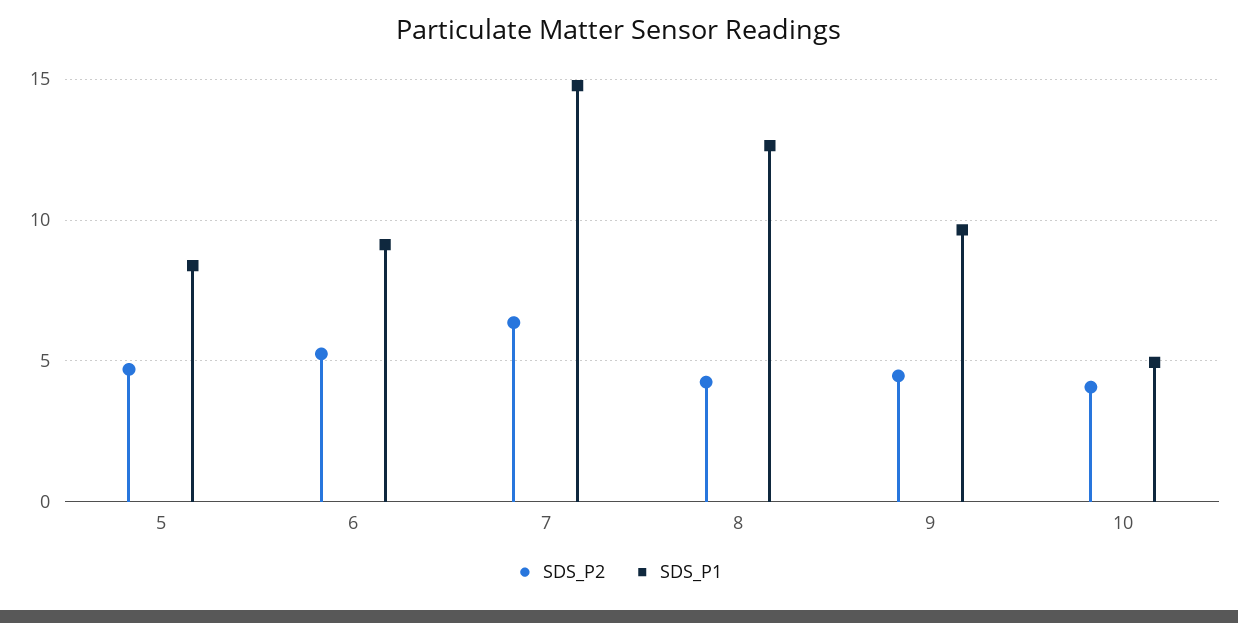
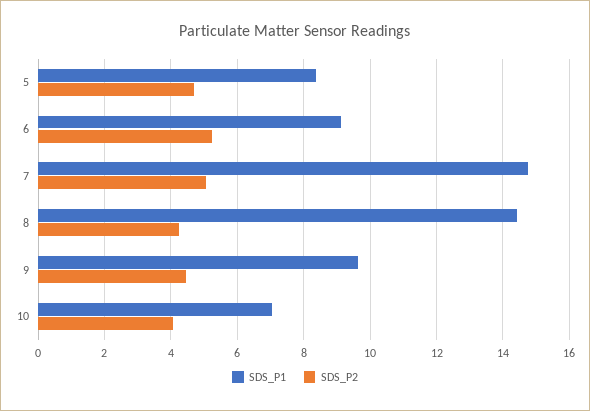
  {
    "SDS_P2": {
      "5": 4.8,
      "6": 5.2,
-     "7": 6.5,
+     "7": 5,
      "8": 4.2,
      "9": 4.4,
      "10": 4
    },
    "SDS_P1": {
      "5": 8.4,
      "6": 9.2,
      "7": 14.8,
-     "8": 12.5,
+     "8": 14.4,
      "9": 9.6,
-     "10": 5
+     "10": 7
    }
  }

